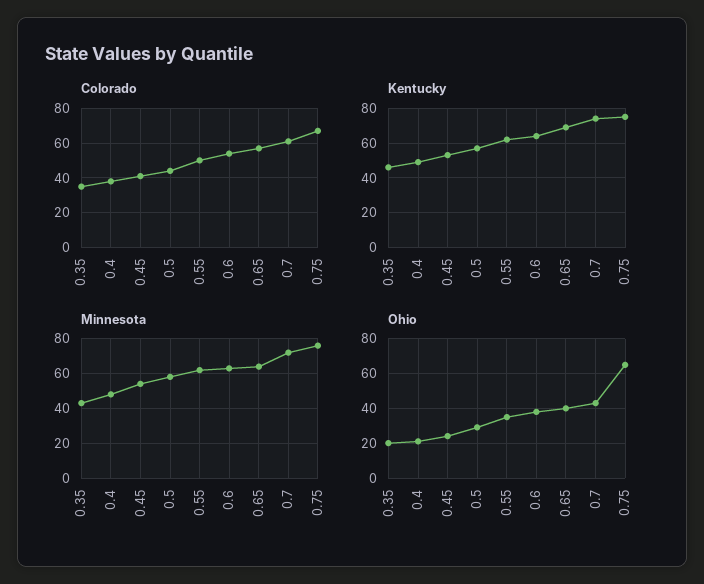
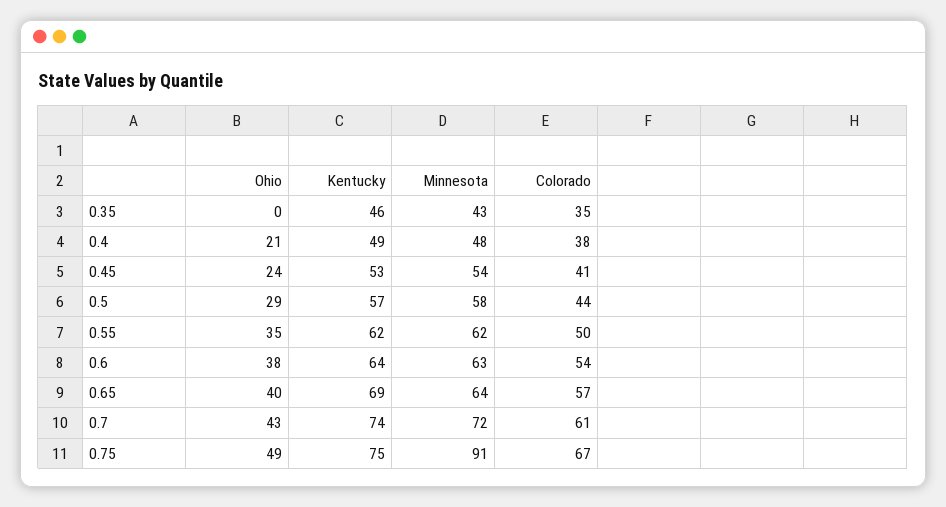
  {
    "Colorado": {
      "0.35": 35,
      "0.4": 38,
      "0.45": 41,
      "0.5": 44,
      "0.55": 50,
      "0.6": 54,
      "0.65": 57,
      "0.7": 61,
      "0.75": 67
    },
    "Kentucky": {
      "0.35": 46,
      "0.4": 49,
      "0.45": 53,
      "0.5": 57,
      "0.55": 62,
      "0.6": 64,
      "0.65": 69,
      "0.7": 74,
      "0.75": 75
    },
    "Minnesota": {
      "0.35": 43,
      "0.4": 48,
      "0.45": 54,
      "0.5": 58,
      "0.55": 62,
      "0.6": 63,
      "0.65": 64,
      "0.7": 72,
-     "0.75": 75
+     "0.75": 91
    },
    "Ohio": {
-     "0.35": 20,
+     "0.35": 0,
      "0.4": 21,
      "0.45": 24,
      "0.5": 29,
      "0.55": 35,
      "0.6": 38,
      "0.65": 40,
      "0.7": 43,
-     "0.75": 65
+     "0.75": 49
    }
  }

